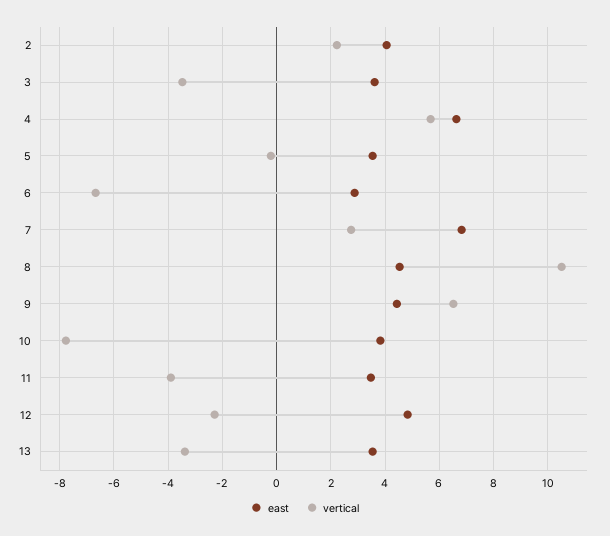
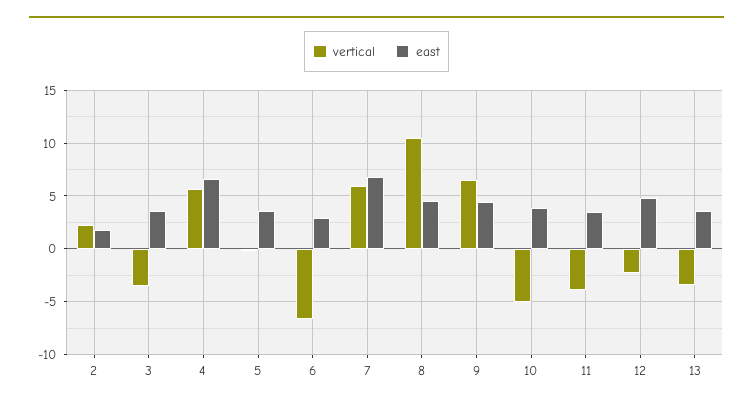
  {
    "east": {
-     "2": 4,
+     "2": 2,
      "3": 3.5,
      "4": 6.75,
      "5": 3.5,
      "6": 3,
      "7": 6.75,
      "8": 4.5,
      "9": 4.5,
      "10": 3.75,
      "11": 3.5,
      "12": 4.75,
      "13": 3.5
    },
    "vertical": {
      "2": 2.25,
      "3": -3.5,
      "4": 5.75,
      "5": -0.25,
      "6": -6.75,
-     "7": 2.75,
+     "7": 6,
      "8": 10.5,
      "9": 6.5,
-     "10": -7.75,
+     "10": -5,
      "11": -4,
      "12": -2.25,
      "13": -3.5
    }
  }

